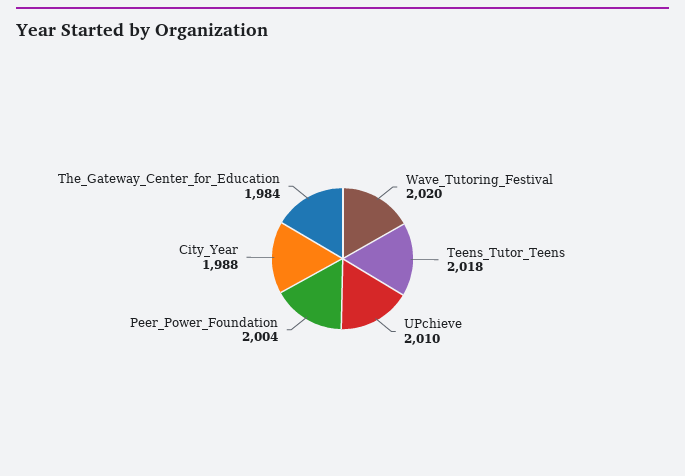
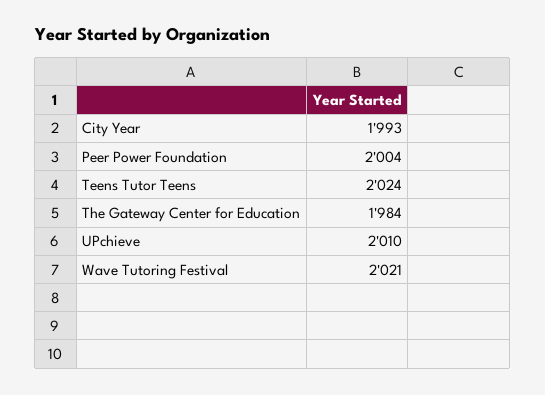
  {
-   "Wave_Tutoring_Festival": 2020,
+   "Wave_Tutoring_Festival": 2021,
-   "Teens_Tutor_Teens": 2018,
+   "Teens_Tutor_Teens": 2024,
    "UPchieve": 2010,
    "Peer_Power_Foundation": 2004,
-   "City_Year": 1988,
+   "City_Year": 1993,
    "The_Gateway_Center_for_Education": 1984
  }

